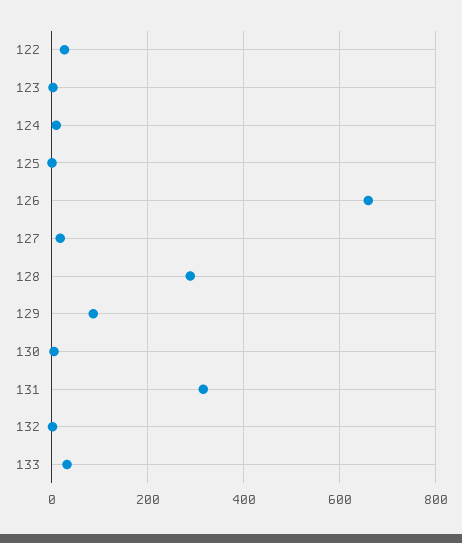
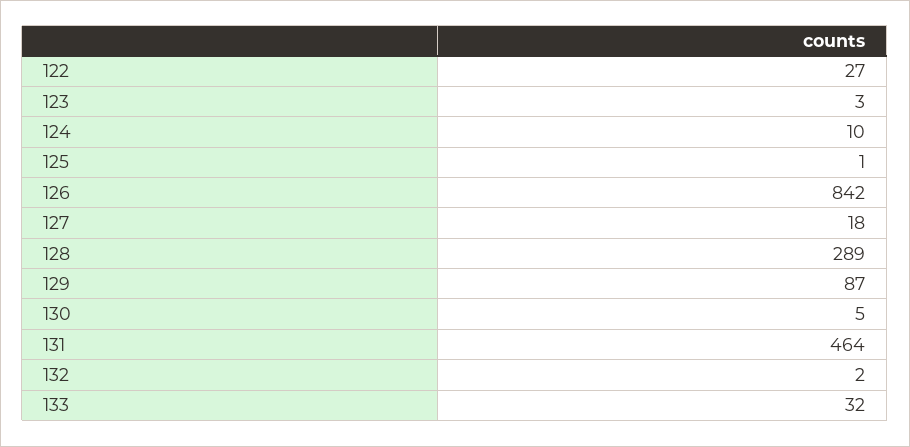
  {
    "122": 27,
    "123": 3,
    "124": 10,
    "125": 1,
-   "126": 660,
+   "126": 842,
    "127": 18,
    "128": 289,
    "129": 87,
    "130": 5,
-   "131": 320,
+   "131": 464,
    "132": 2,
    "133": 32
  }

